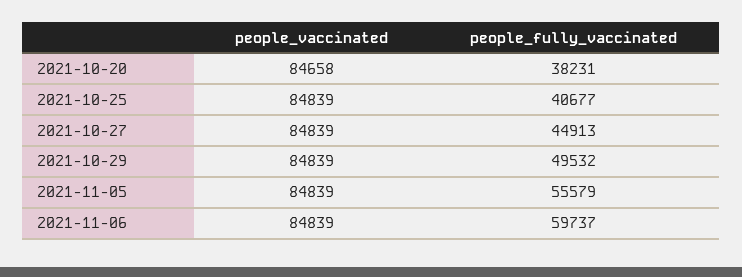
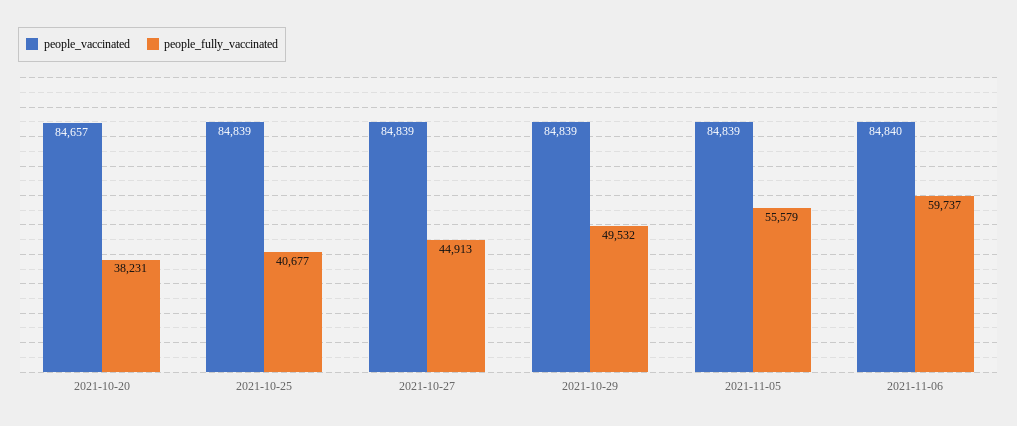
  {
    "people_vaccinated": {
-     "2021-10-20": 84658,
+     "2021-10-20": 84657,
      "2021-10-25": 84839,
      "2021-10-27": 84839,
      "2021-10-29": 84839,
      "2021-11-05": 84839,
-     "2021-11-06": 84839
+     "2021-11-06": 84840
    },
    "people_fully_vaccinated": {
      "2021-10-20": 38231,
      "2021-10-25": 40677,
      "2021-10-27": 44913,
      "2021-10-29": 49532,
      "2021-11-05": 55579,
      "2021-11-06": 59737
    }
  }

